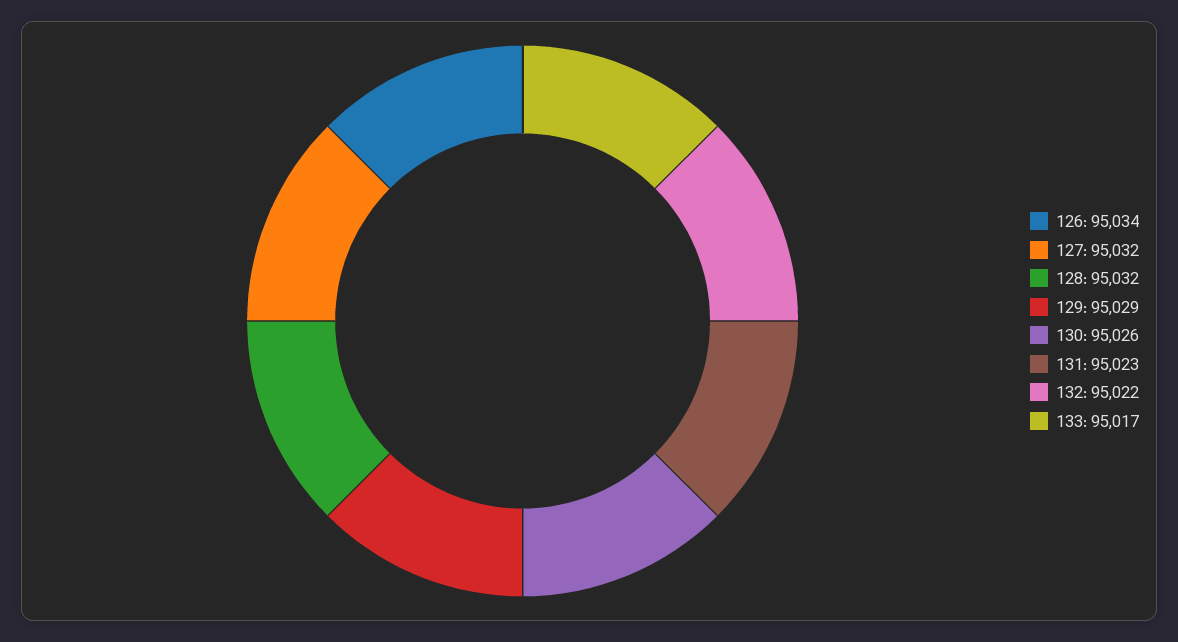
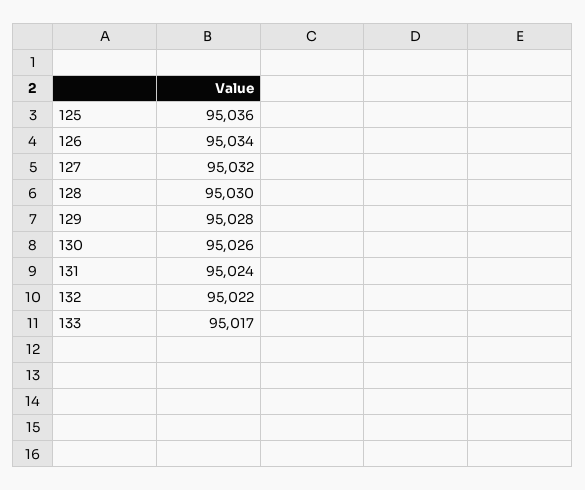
  {
    "126": 95034,
    "127": 95032,
-   "128": 95032,
+   "128": 95030,
-   "129": 95029,
+   "129": 95028,
    "130": 95026,
-   "131": 95023,
+   "131": 95024,
    "132": 95022,
-   "133": 95017
+   "133": 95017,
+   "125": 95036
  }

